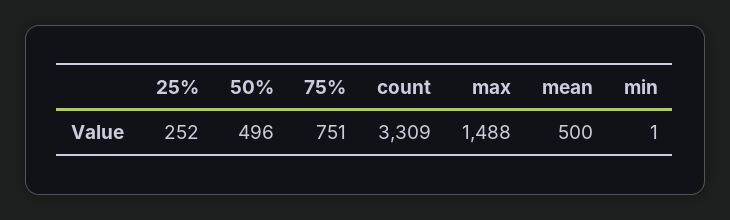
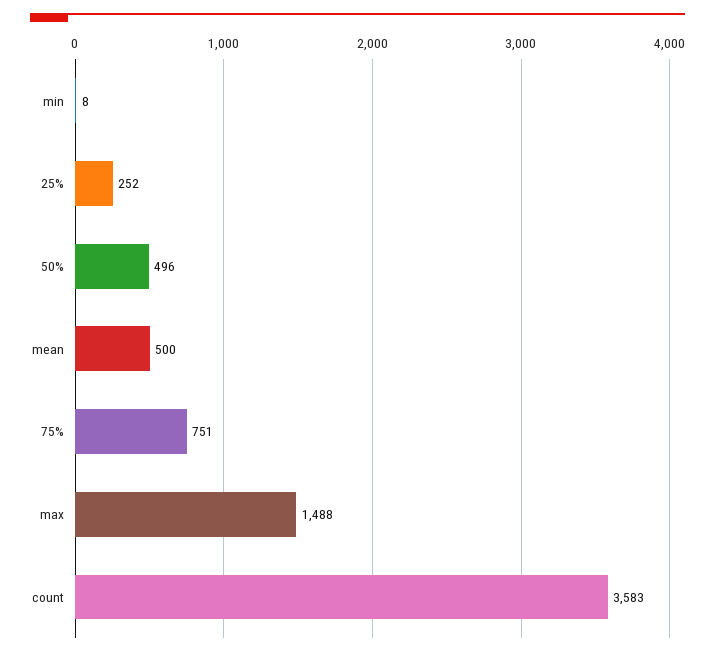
  {
    "25%": 252,
    "50%": 496,
    "75%": 751,
-   "count": 3309,
+   "count": 3583,
    "max": 1488,
    "mean": 500,
-   "min": 1
+   "min": 8
  }

